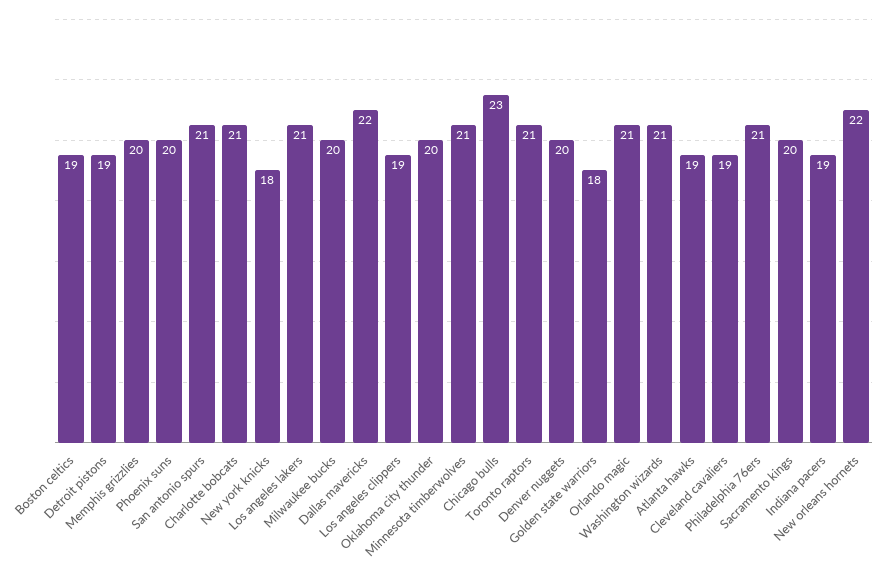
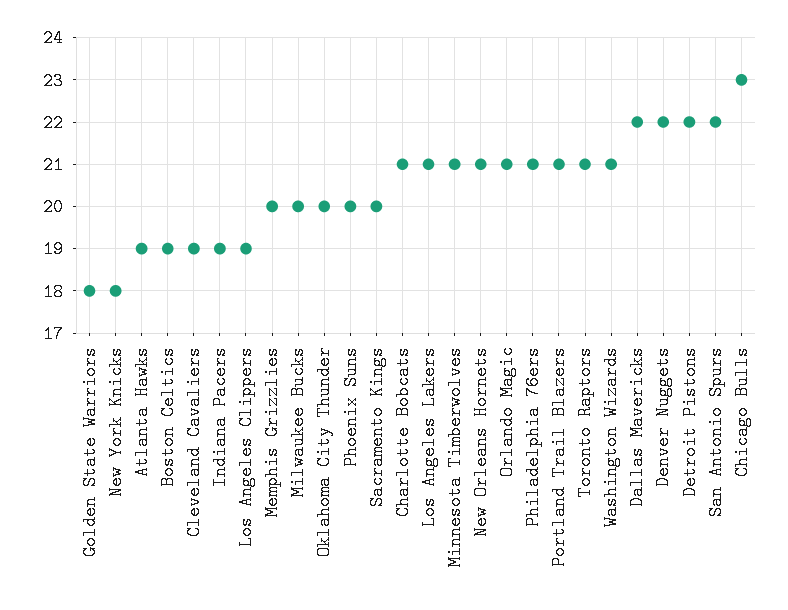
  {
    "Boston celtics": 19,
-   "Detroit pistons": 19,
+   "Detroit pistons": 22,
    "Memphis grizzlies": 20,
    "Phoenix suns": 20,
-   "San antonio spurs": 21,
+   "San antonio spurs": 22,
    "Charlotte bobcats": 21,
    "New york knicks": 18,
    "Los angeles lakers": 21,
    "Milwaukee bucks": 20,
    "Dallas mavericks": 22,
    "Los angeles clippers": 19,
    "Oklahoma city thunder": 20,
    "Minnesota timberwolves": 21,
    "Chicago bulls": 23,
    "Toronto raptors": 21,
-   "Denver nuggets": 20,
+   "Denver nuggets": 22,
    "Golden state warriors": 18,
    "Orlando magic": 21,
    "Washington wizards": 21,
    "Atlanta hawks": 19,
    "Cleveland cavaliers": 19,
    "Philadelphia 76ers": 21,
    "Sacramento kings": 20,
    "Indiana pacers": 19,
-   "New orleans hornets": 22
+   "New orleans hornets": 21,
+   "Portland Trail Blazers": 21
  }

